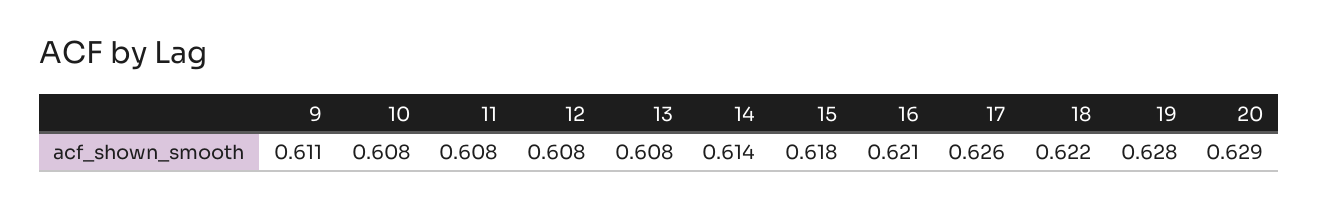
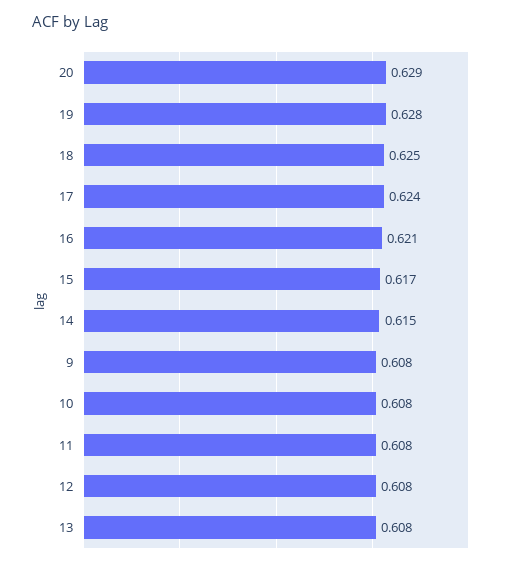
  {
-   "9": 0.611,
+   "9": 0.608,
    "10": 0.608,
    "11": 0.608,
    "12": 0.608,
    "13": 0.608,
-   "14": 0.614,
+   "14": 0.615,
-   "15": 0.618,
+   "15": 0.617,
    "16": 0.621,
-   "17": 0.626,
+   "17": 0.624,
-   "18": 0.622,
+   "18": 0.625,
    "19": 0.628,
    "20": 0.629
  }

